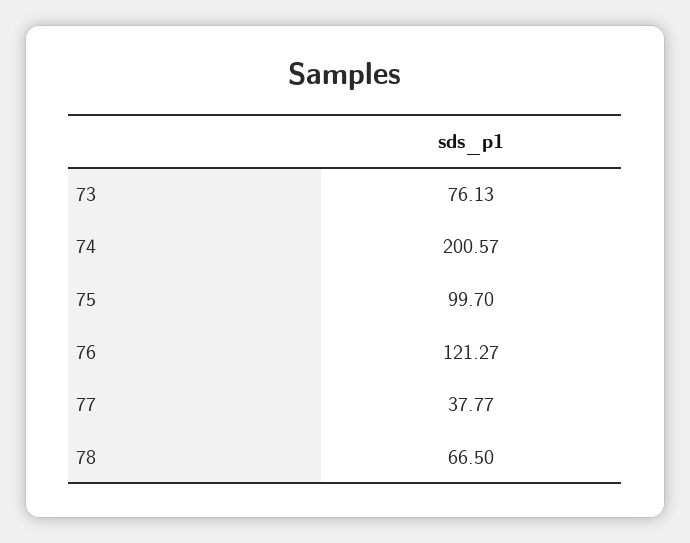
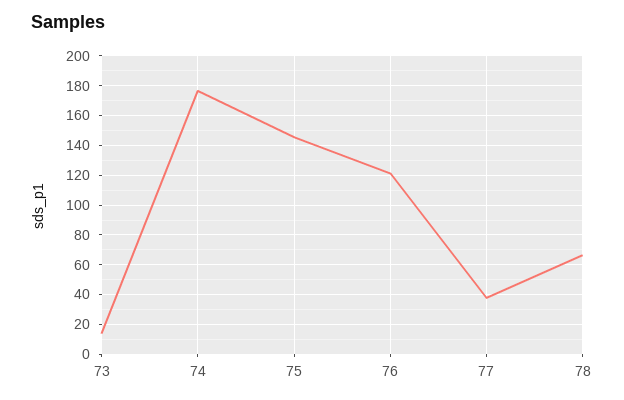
  {
-   "73": 76.13,
+   "73": 15,
-   "74": 200.57,
+   "74": 175,
-   "75": 99.7,
+   "75": 145,
    "76": 121.27,
    "77": 37.77,
    "78": 66.5
  }

